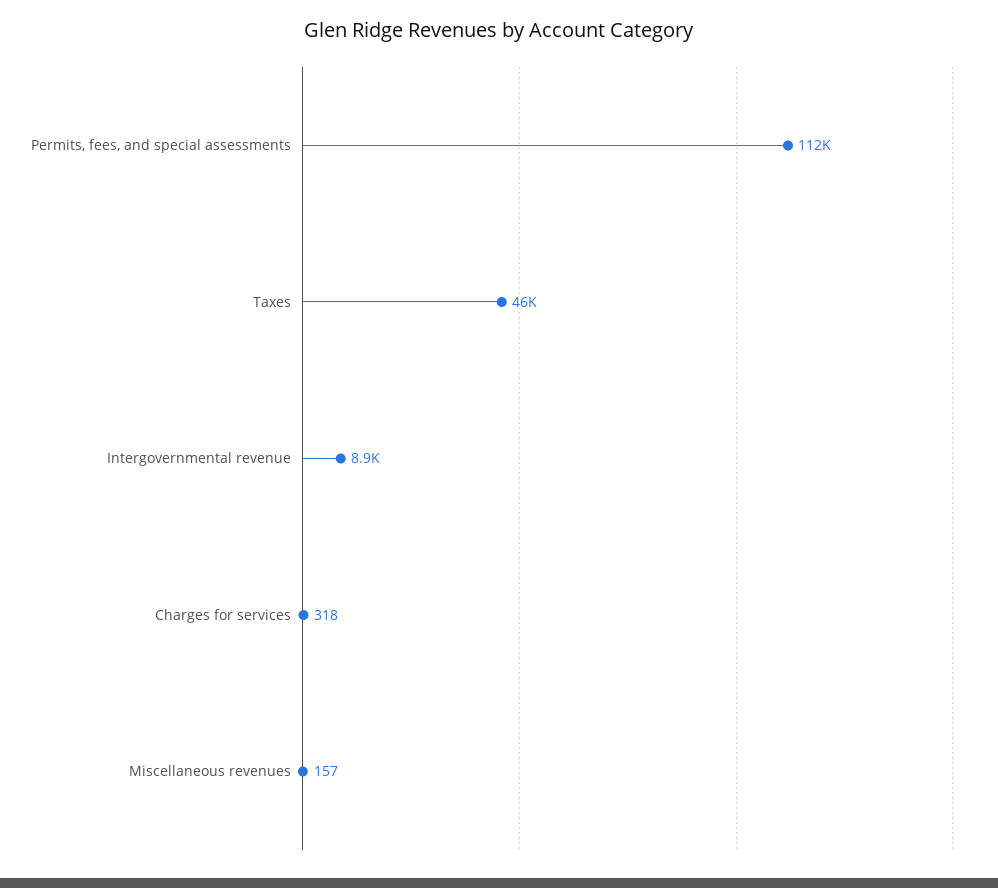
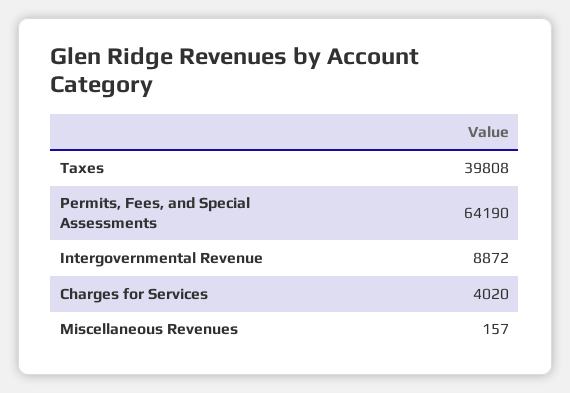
  {
-   "Permits, fees, and special assessments": 112000,
+   "Permits, fees, and special assessments": 64190,
-   "Taxes": 46000,
+   "Taxes": 39808,
    "Intergovernmental revenue": 8872,
-   "Charges for services": 318,
+   "Charges for services": 4020,
    "Miscellaneous revenues": 157
  }

